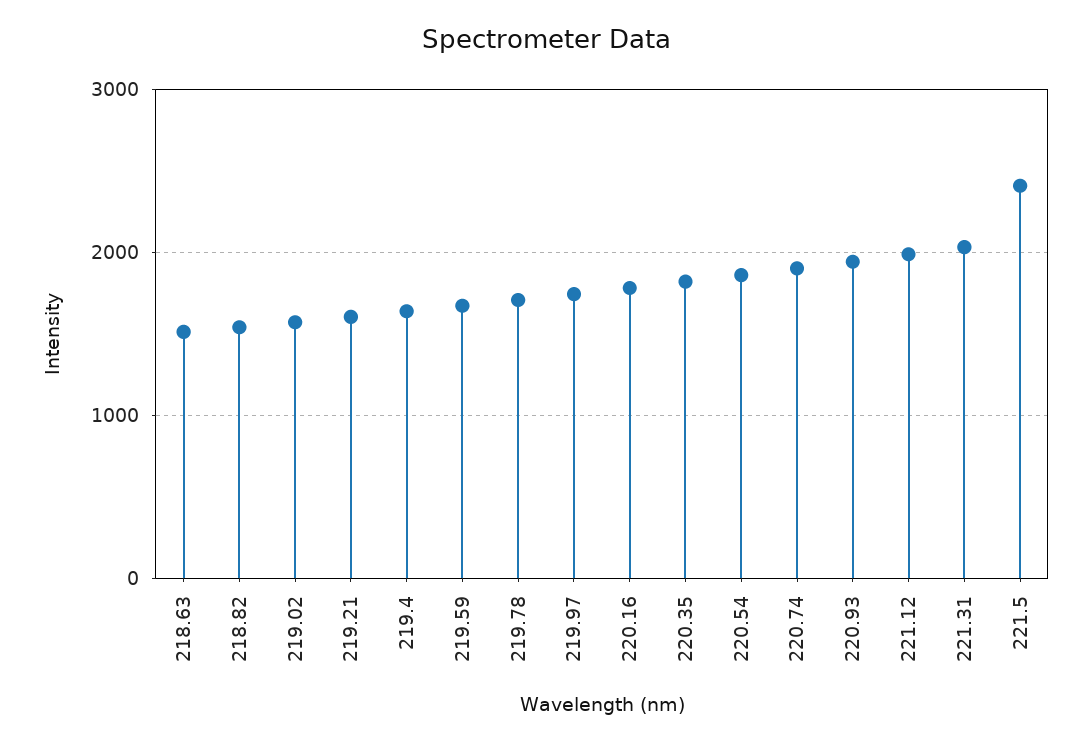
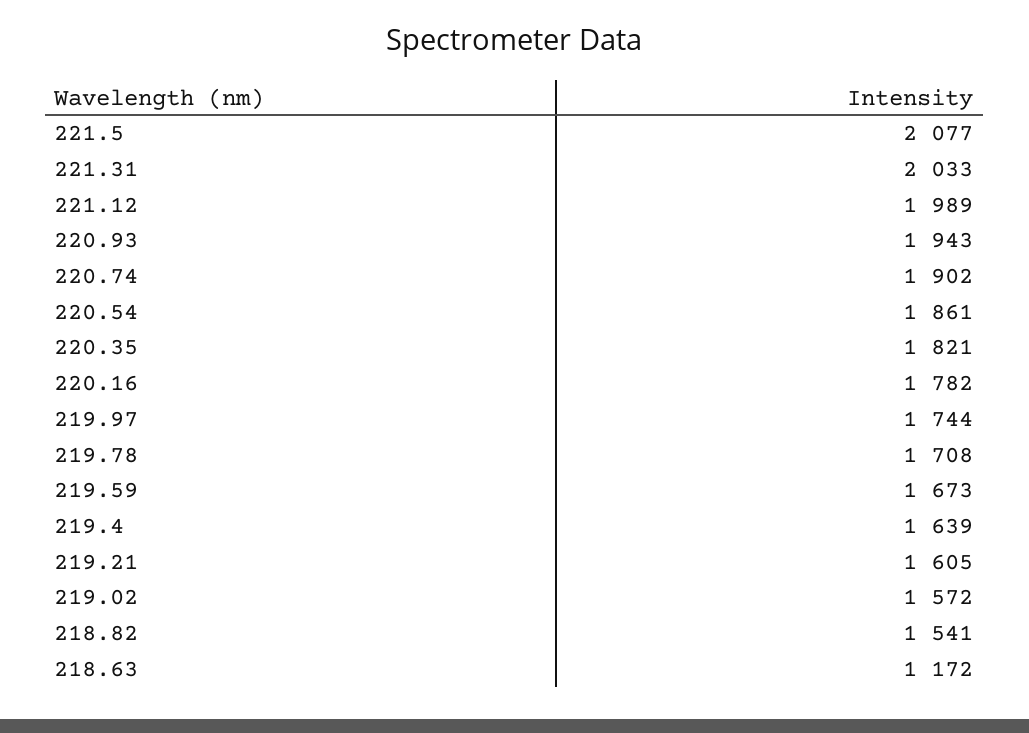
  {
-   "218.63": 1500,
+   "218.63": 1172,
    "218.82": 1541,
    "219.02": 1572,
    "219.21": 1605,
    "219.4": 1639,
    "219.59": 1673,
    "219.78": 1708,
    "219.97": 1744,
    "220.16": 1782,
    "220.35": 1821,
    "220.54": 1861,
    "220.74": 1902,
    "220.93": 1943,
    "221.12": 1989,
    "221.31": 2033,
-   "221.5": 2400
+   "221.5": 2077
  }

